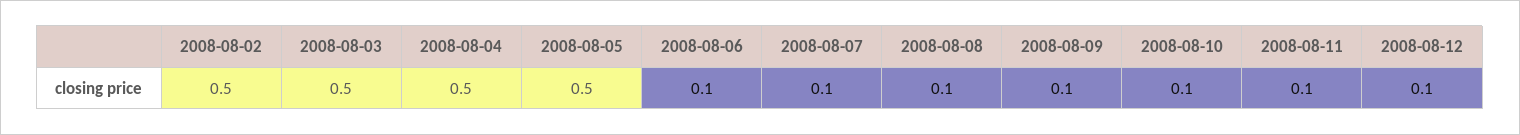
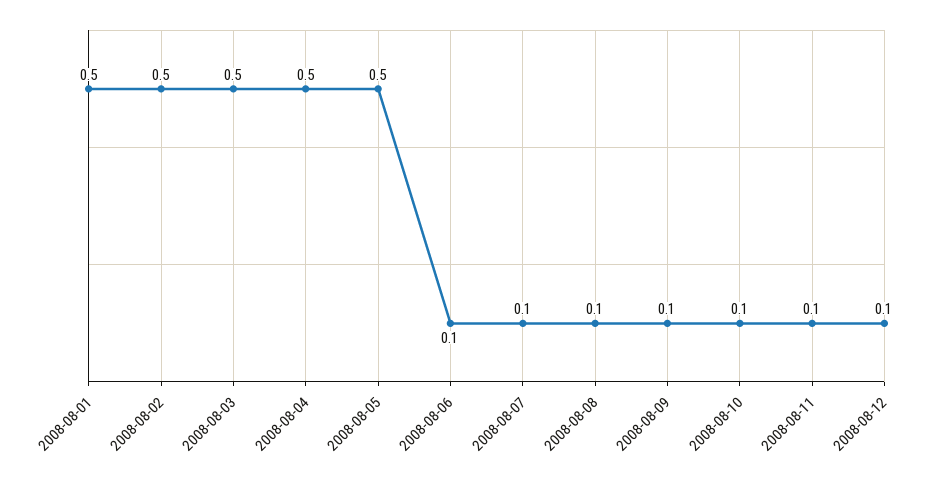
  {
    "2008-08-02": 0.5,
    "2008-08-03": 0.5,
    "2008-08-04": 0.5,
    "2008-08-05": 0.5,
    "2008-08-06": 0.1,
    "2008-08-07": 0.1,
    "2008-08-08": 0.1,
    "2008-08-09": 0.1,
    "2008-08-10": 0.1,
    "2008-08-11": 0.1,
-   "2008-08-12": 0.1
+   "2008-08-12": 0.1,
+   "2008-08-01": 0.5
  }

